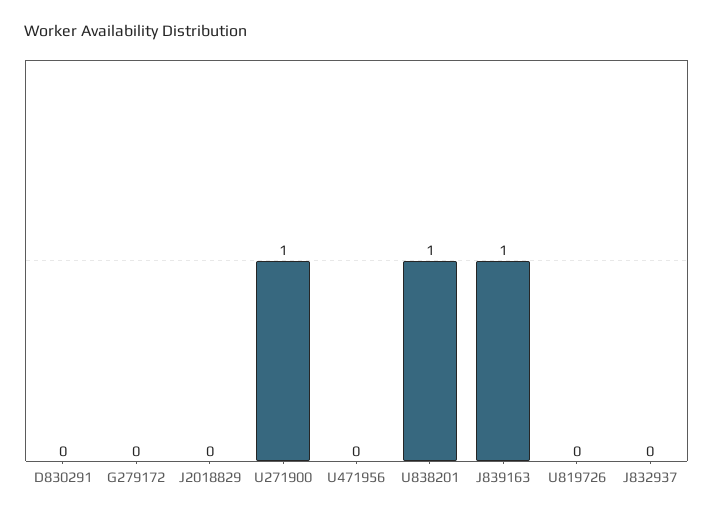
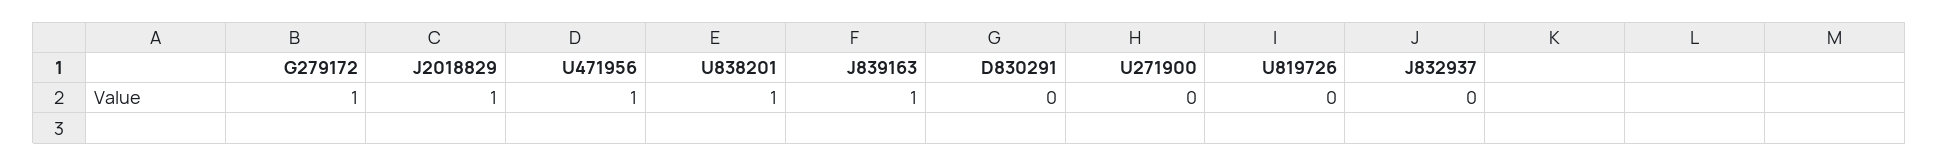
  {
    "D830291": 0,
-   "G279172": 0,
+   "G279172": 1,
-   "J2018829": 0,
+   "J2018829": 1,
-   "U271900": 1,
+   "U271900": 0,
-   "U471956": 0,
+   "U471956": 1,
    "U838201": 1,
    "J839163": 1,
    "U819726": 0,
    "J832937": 0
  }

